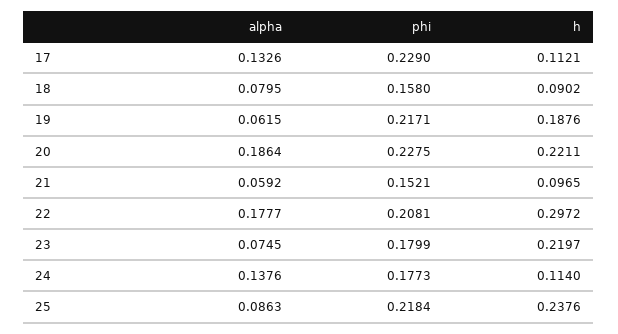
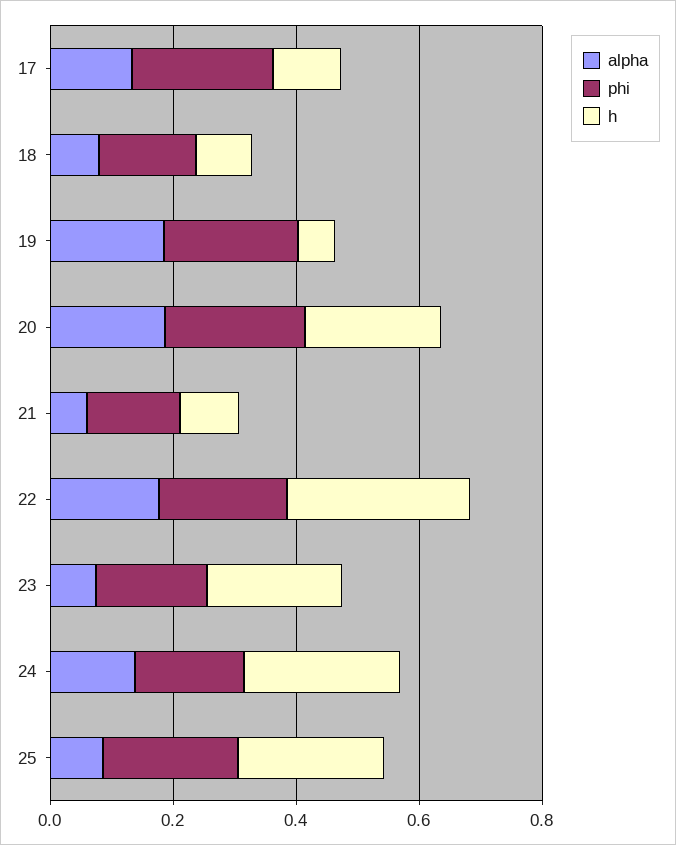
  {
    "alpha": {
      "17": 0.1326,
      "18": 0.0795,
-     "19": 0.0615,
+     "19": 0.2,
      "20": 0.1864,
      "21": 0.0592,
      "22": 0.1777,
      "23": 0.0745,
      "24": 0.1376,
      "25": 0.0863
    },
    "phi": {
      "17": 0.229,
      "18": 0.158,
      "19": 0.2171,
      "20": 0.2275,
      "21": 0.1521,
      "22": 0.2081,
      "23": 0.1799,
      "24": 0.1773,
      "25": 0.2184
    },
    "h": {
      "17": 0.1121,
      "18": 0.0902,
-     "19": 0.1876,
+     "19": 0.05,
      "20": 0.2211,
      "21": 0.0965,
      "22": 0.2972,
      "23": 0.2197,
-     "24": 0.114,
+     "24": 0.25,
      "25": 0.2376
    }
  }

